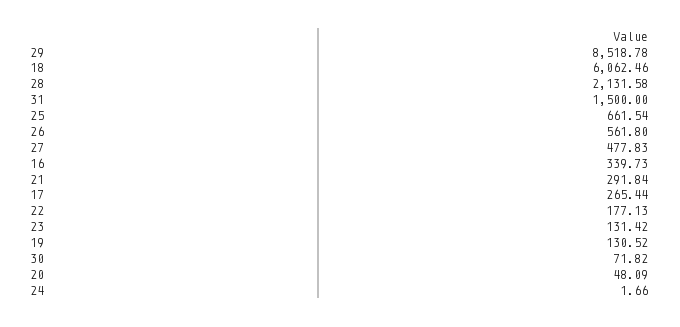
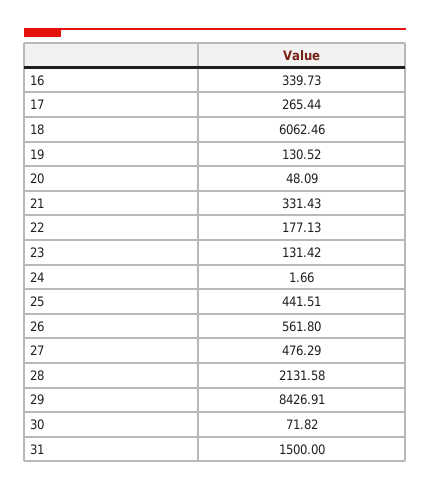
  {
-   "29": 8518.78,
+   "29": 8426.91,
    "18": 6062.46,
    "28": 2131.58,
    "31": 1500,
-   "25": 661.54,
+   "25": 441.51,
    "26": 561.8,
-   "27": 477.83,
+   "27": 476.29,
    "16": 339.73,
-   "21": 291.84,
+   "21": 331.43,
    "17": 265.44,
    "22": 177.13,
    "23": 131.42,
    "19": 130.52,
    "30": 71.82,
    "20": 48.09,
    "24": 1.66
  }

